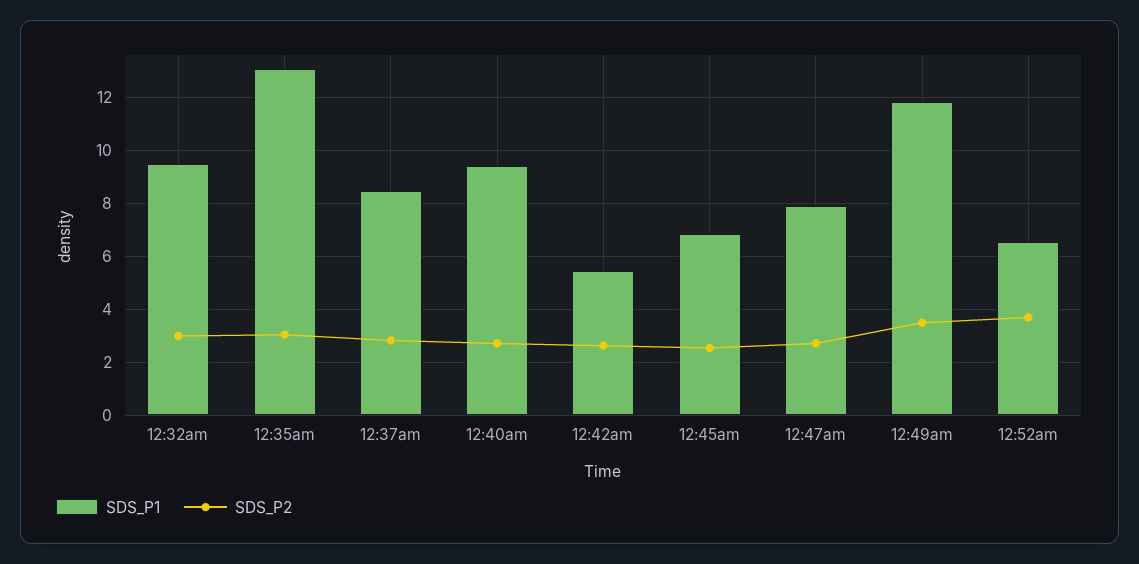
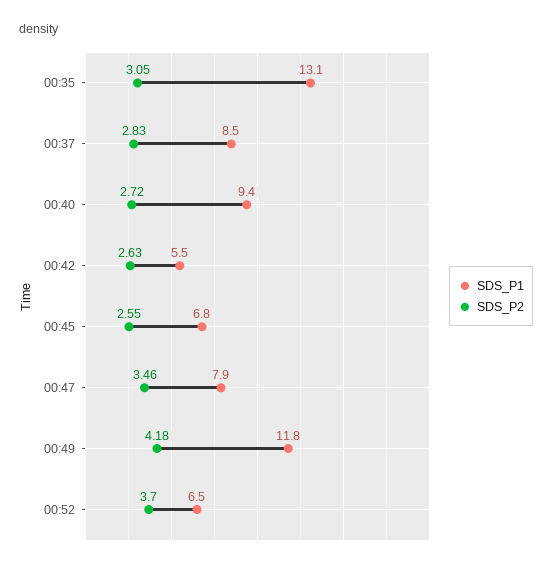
  {
    "SDS_P1": {
-     "12:32am": 9.5,
      "12:35am": 13.1,
      "12:37am": 8.5,
      "12:40am": 9.4,
      "12:42am": 5.5,
      "12:45am": 6.8,
      "12:47am": 7.9,
      "12:49am": 11.8,
      "12:52am": 6.5
    },
    "SDS_P2": {
-     "12:32am": 3,
      "12:35am": 3.05,
      "12:37am": 2.83,
      "12:40am": 2.72,
      "12:42am": 2.63,
      "12:45am": 2.55,
-     "12:47am": 2.75,
+     "12:47am": 3.46,
-     "12:49am": 3.5,
+     "12:49am": 4.18,
      "12:52am": 3.7
    }
  }

